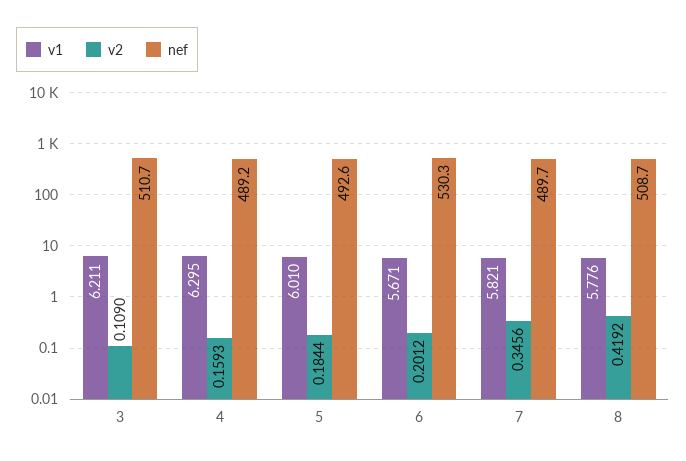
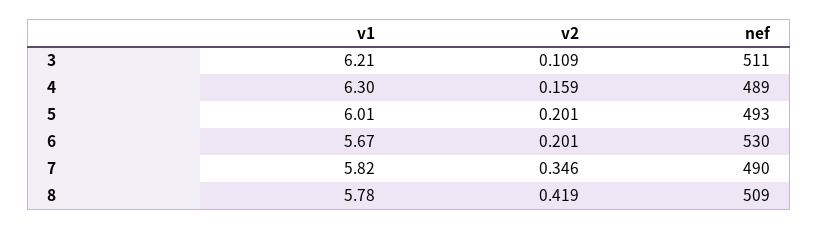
  {
    "v1": {
      "3": 6.211,
      "4": 6.295,
      "5": 6.01,
      "6": 5.671,
      "7": 5.821,
      "8": 5.776
    },
    "v2": {
      "3": 0.109,
      "4": 0.1593,
-     "5": 0.1844,
+     "5": 0.201,
      "6": 0.2012,
      "7": 0.3456,
      "8": 0.4192
    },
    "nef": {
      "3": 510.7,
      "4": 489.2,
      "5": 492.6,
      "6": 530.3,
      "7": 489.7,
      "8": 508.7
    }
  }

